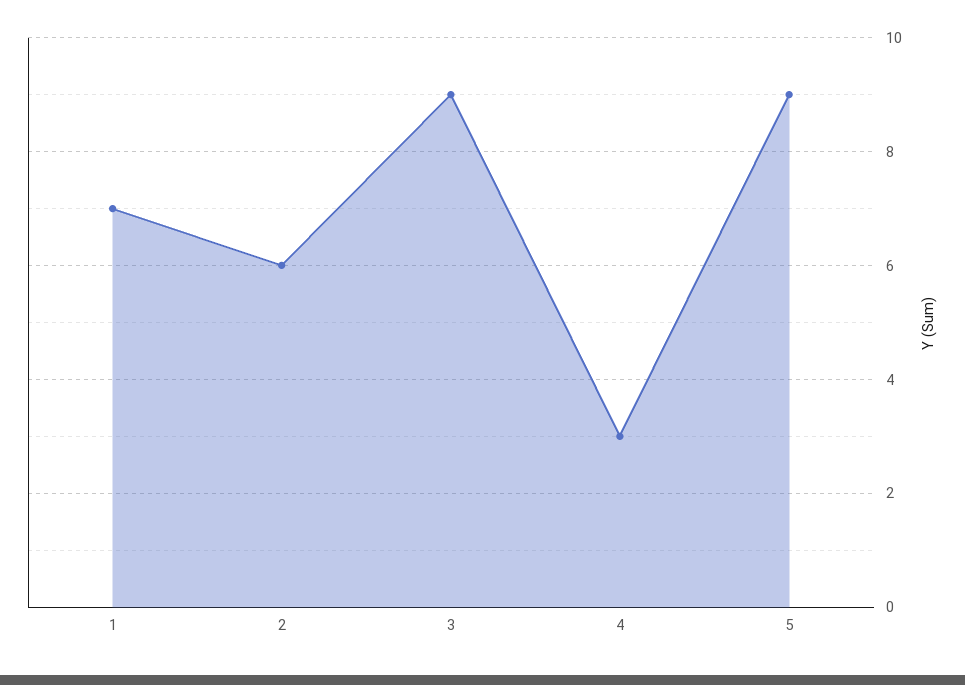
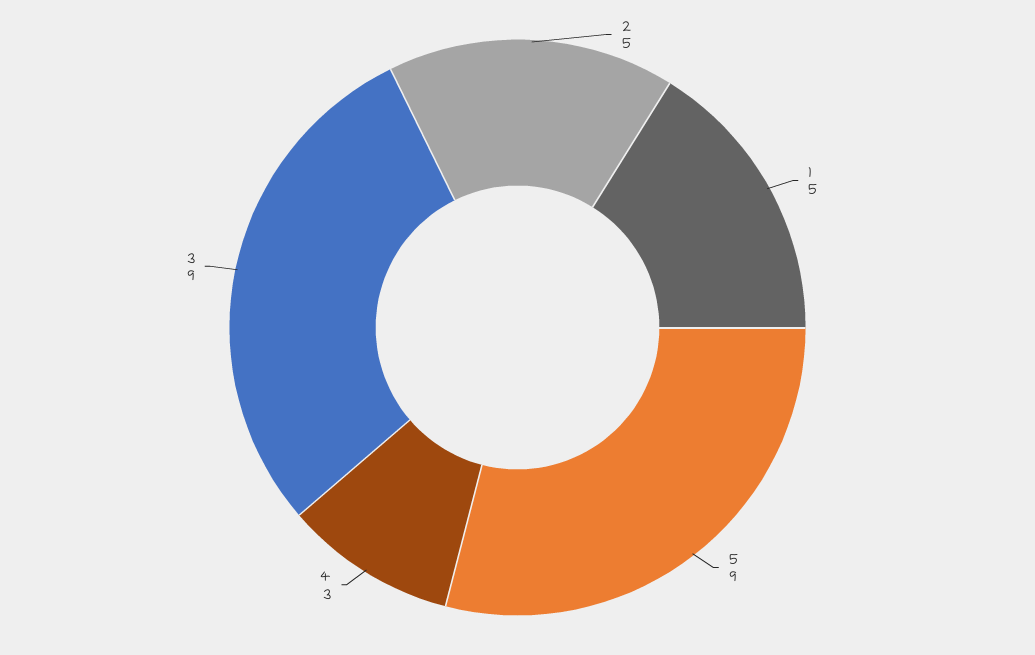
  {
-   "1": 7,
+   "1": 5,
-   "2": 6,
+   "2": 5,
    "3": 9,
    "4": 3,
    "5": 9
  }

